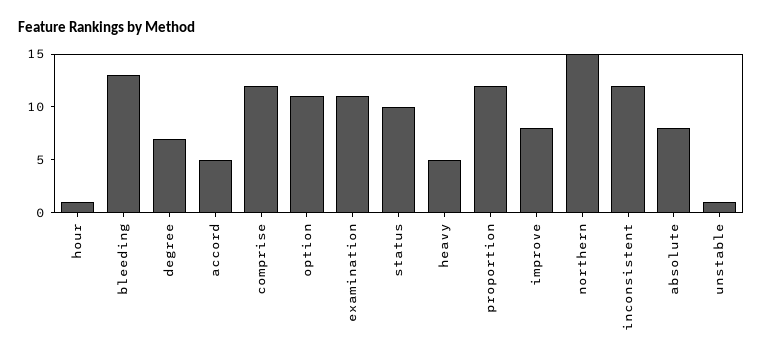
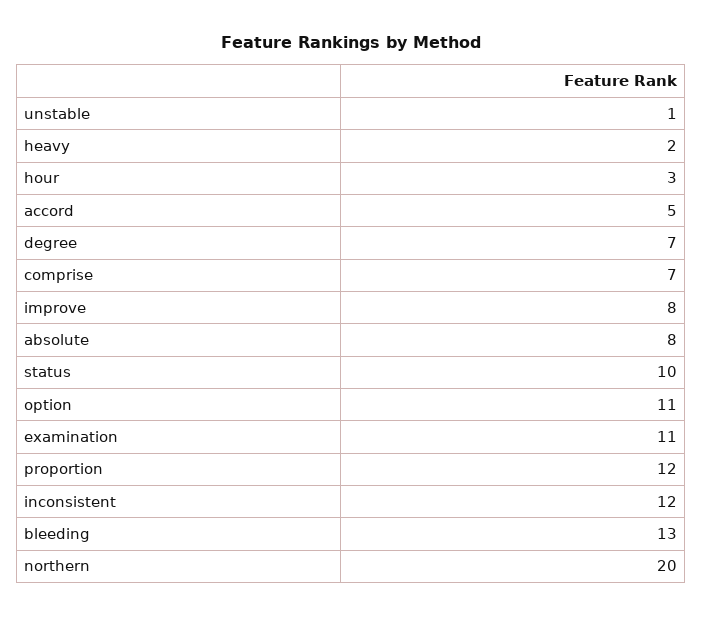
  {
-   "hour": 1,
+   "hour": 3,
    "bleeding": 13,
    "degree": 7,
    "accord": 5,
-   "comprise": 12,
+   "comprise": 7,
    "option": 11,
    "examination": 11,
    "status": 10,
-   "heavy": 5,
+   "heavy": 2,
    "proportion": 12,
    "improve": 8,
-   "northern": 15,
+   "northern": 20,
    "inconsistent": 12,
    "absolute": 8,
    "unstable": 1
  }

